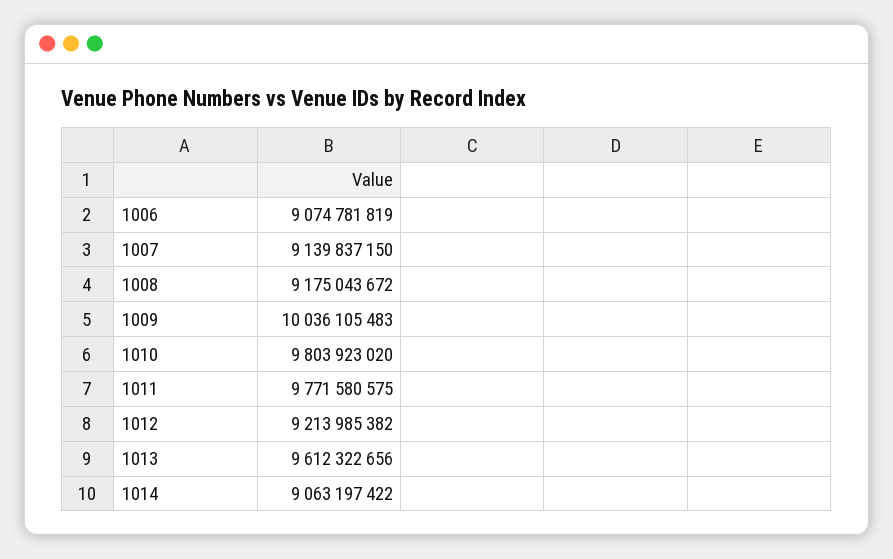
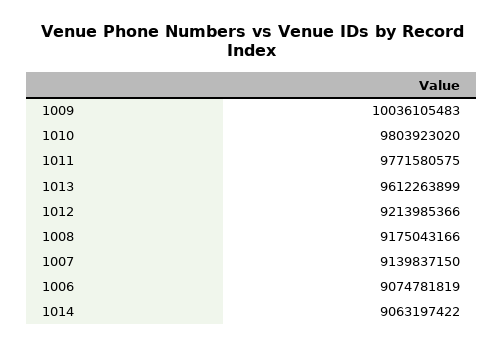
  {
    "1006": 9074781819,
    "1007": 9139837150,
-   "1008": 9175043672,
+   "1008": 9175043166,
    "1009": 10036105483,
    "1010": 9803923020,
    "1011": 9771580575,
-   "1012": 9213985382,
+   "1012": 9213985366,
-   "1013": 9612322656,
+   "1013": 9612263899,
    "1014": 9063197422
  }

